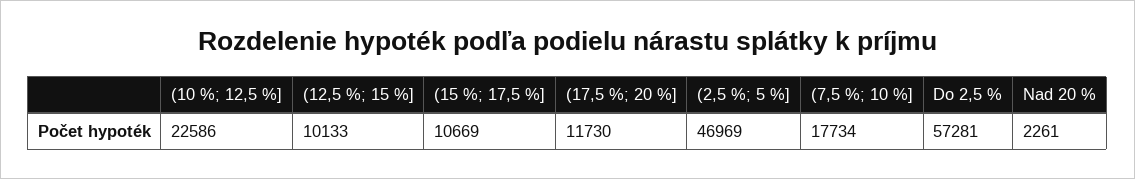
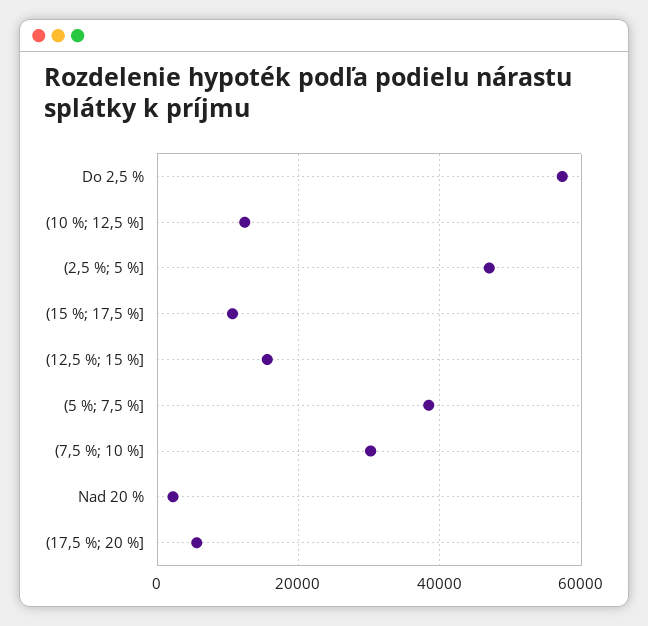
  {
-   "(10 %; 12,5 %]": 22586,
+   "(10 %; 12,5 %]": 12000,
-   "(12,5 %; 15 %]": 10133,
+   "(12,5 %; 15 %]": 16000,
    "(15 %; 17,5 %]": 10669,
-   "(17,5 %; 20 %]": 11730,
+   "(17,5 %; 20 %]": 6000,
    "(2,5 %; 5 %]": 46969,
-   "(7,5 %; 10 %]": 17734,
+   "(7,5 %; 10 %]": 30000,
    "Do 2,5 %": 57281,
-   "Nad 20 %": 2261
+   "Nad 20 %": 2261,
+   "(5 %; 7,5 %]": 38000
  }

